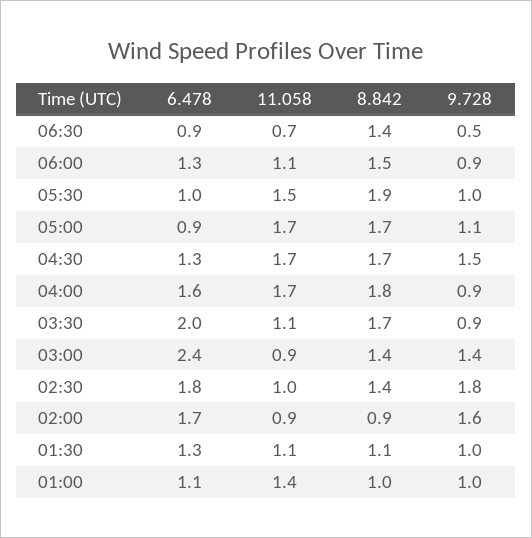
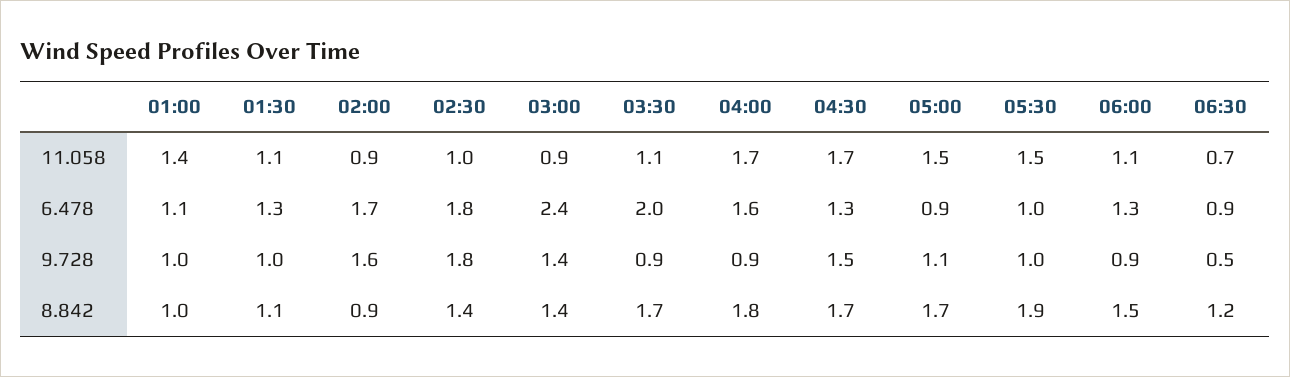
  {
    "6.478": {
      "06:30": 0.9,
      "06:00": 1.3,
      "05:30": 1,
      "05:00": 0.9,
      "04:30": 1.3,
      "04:00": 1.6,
      "03:30": 2,
      "03:00": 2.4,
      "02:30": 1.8,
      "02:00": 1.7,
      "01:30": 1.3,
      "01:00": 1.1
    },
    "11.058": {
      "06:30": 0.7,
      "06:00": 1.1,
      "05:30": 1.5,
-     "05:00": 1.7,
+     "05:00": 1.5,
      "04:30": 1.7,
      "04:00": 1.7,
      "03:30": 1.1,
      "03:00": 0.9,
      "02:30": 1,
      "02:00": 0.9,
      "01:30": 1.1,
      "01:00": 1.4
    },
    "8.842": {
-     "06:30": 1.4,
+     "06:30": 1.2,
      "06:00": 1.5,
      "05:30": 1.9,
      "05:00": 1.7,
      "04:30": 1.7,
      "04:00": 1.8,
      "03:30": 1.7,
      "03:00": 1.4,
      "02:30": 1.4,
      "02:00": 0.9,
      "01:30": 1.1,
      "01:00": 1
    },
    "9.728": {
      "06:30": 0.5,
      "06:00": 0.9,
      "05:30": 1,
      "05:00": 1.1,
      "04:30": 1.5,
      "04:00": 0.9,
      "03:30": 0.9,
      "03:00": 1.4,
      "02:30": 1.8,
      "02:00": 1.6,
      "01:30": 1,
      "01:00": 1
    }
  }

